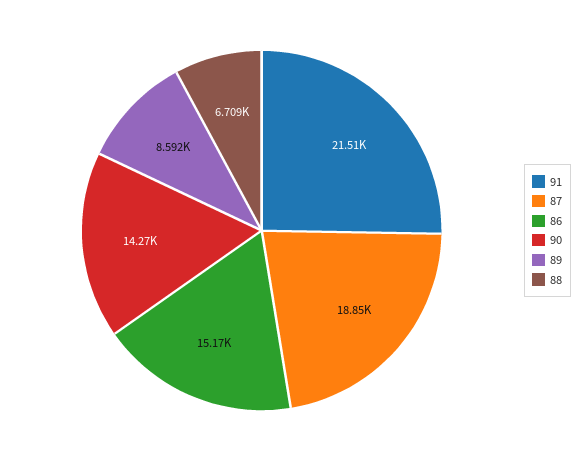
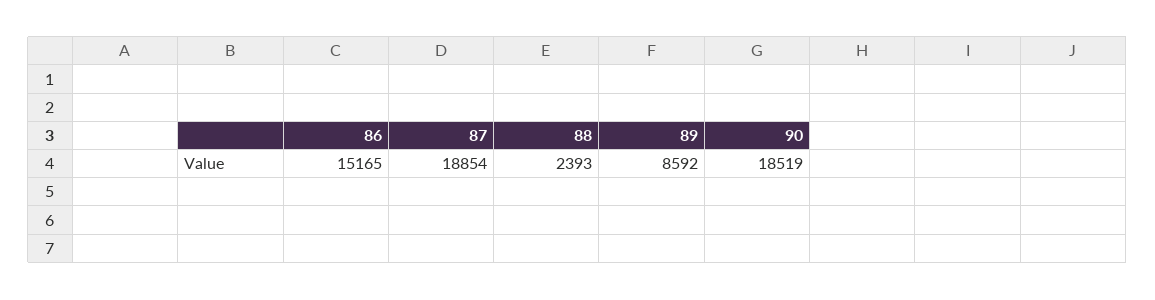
  {
-   "91": 21510,
    "87": 18854,
    "86": 15165,
-   "90": 14270,
+   "90": 18519,
    "89": 8592,
-   "88": 6709
+   "88": 2393
  }

